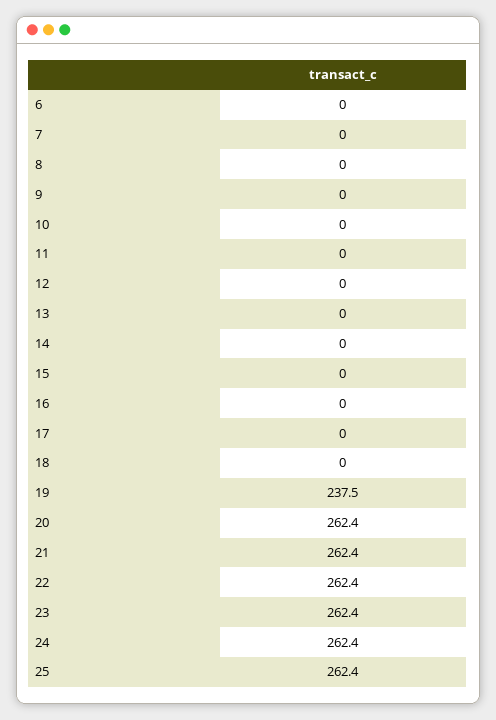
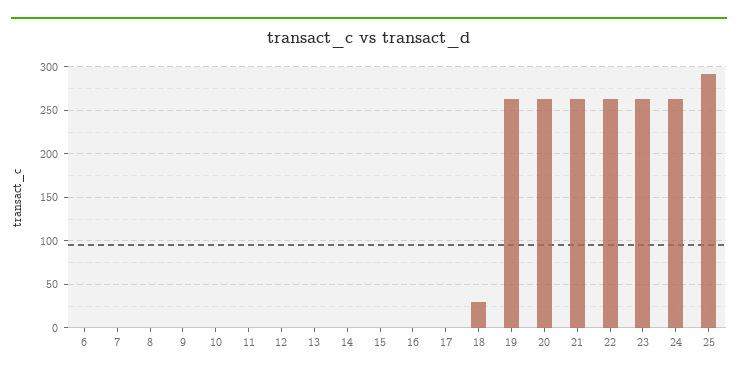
  {
    "6": 0,
    "7": 0,
    "8": 0,
    "9": 0,
    "10": 0,
    "11": 0,
    "12": 0,
    "13": 0,
    "14": 0,
    "15": 0,
    "16": 0,
    "17": 0,
-   "18": 0,
+   "18": 30,
-   "19": 237.5,
+   "19": 260,
    "20": 262.4,
    "21": 262.4,
    "22": 262.4,
    "23": 262.4,
    "24": 262.4,
-   "25": 262.4
+   "25": 290
  }

